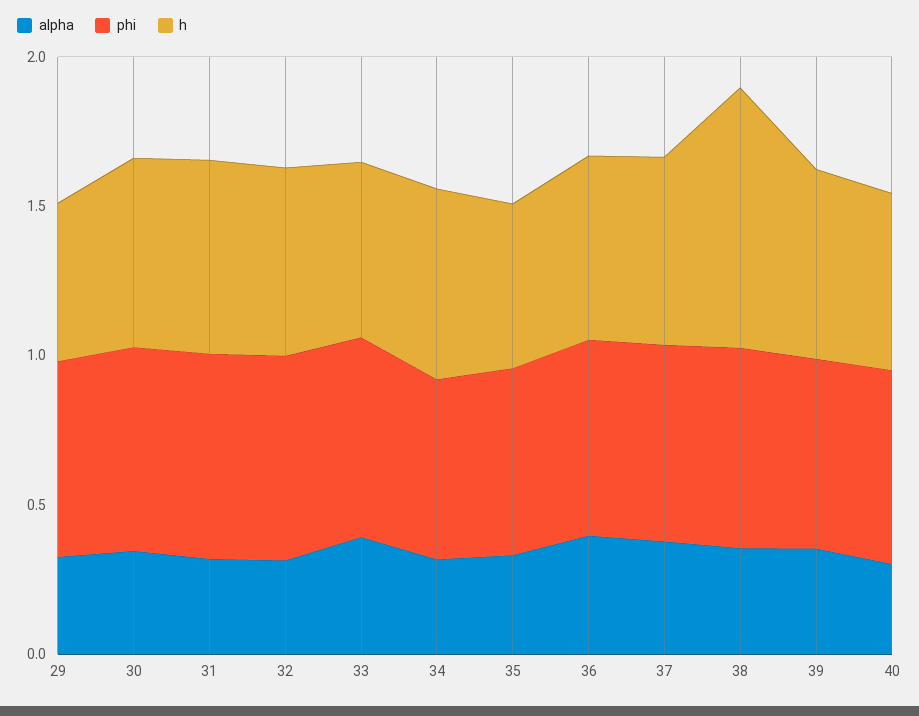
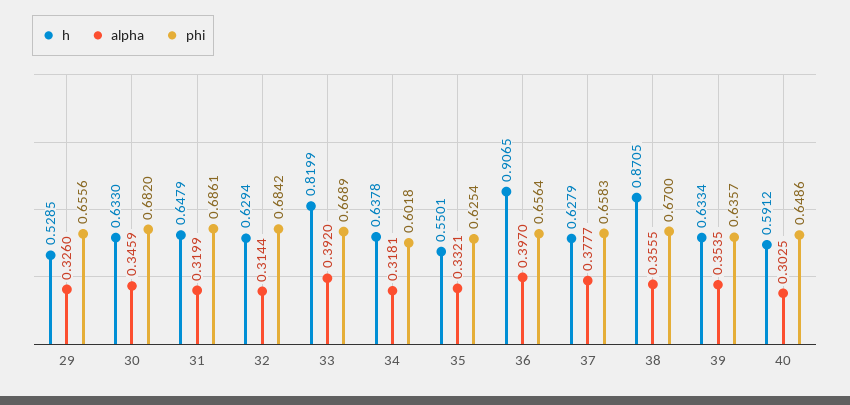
  {
    "alpha": {
      "29": 0.326,
      "30": 0.3459,
      "31": 0.3199,
      "32": 0.3144,
      "33": 0.392,
      "34": 0.3181,
      "35": 0.3321,
      "36": 0.397,
      "37": 0.3777,
      "38": 0.3555,
      "39": 0.3535,
      "40": 0.3025
    },
    "phi": {
      "29": 0.6556,
      "30": 0.682,
      "31": 0.6861,
      "32": 0.6842,
      "33": 0.6689,
      "34": 0.6018,
      "35": 0.6254,
      "36": 0.6564,
      "37": 0.6583,
      "38": 0.67,
      "39": 0.6357,
      "40": 0.6486
    },
    "h": {
      "29": 0.5285,
      "30": 0.633,
      "31": 0.6479,
      "32": 0.6294,
-     "33": 0.6,
+     "33": 0.8199,
      "34": 0.6378,
      "35": 0.5501,
-     "36": 0.6,
+     "36": 0.9065,
      "37": 0.6279,
      "38": 0.8705,
      "39": 0.6334,
      "40": 0.5912
    }
  }

